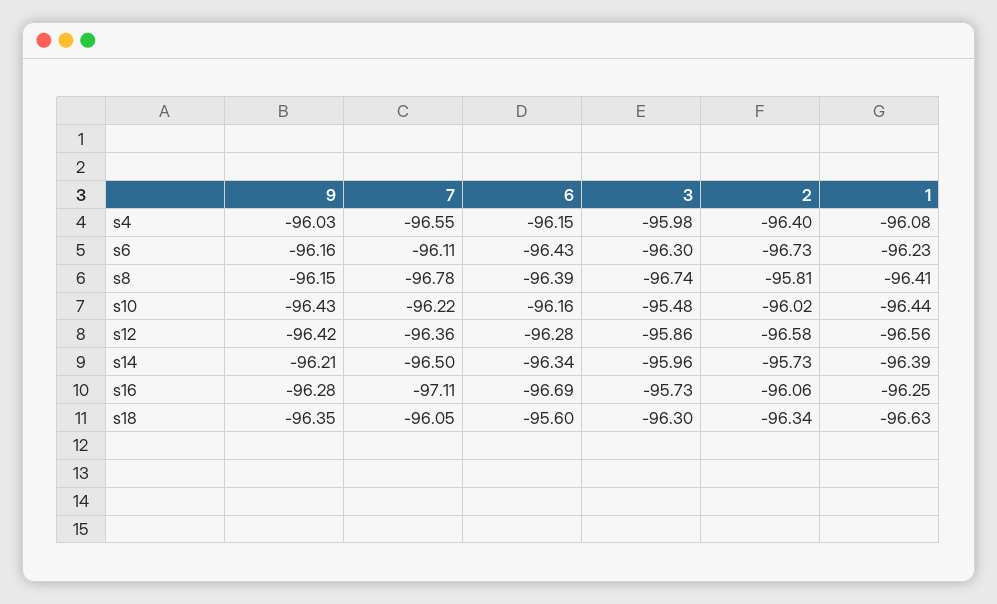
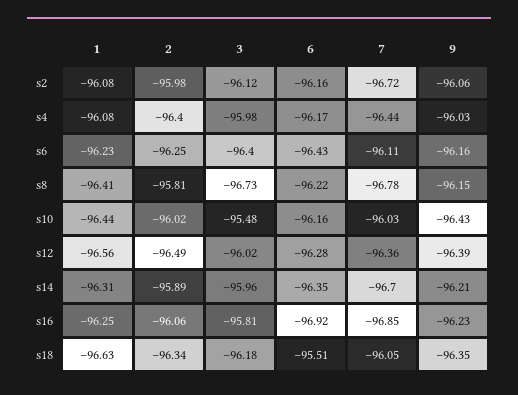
  {
    "9": {
      "s4": -96.03,
      "s6": -96.16,
      "s8": -96.15,
      "s10": -96.43,
-     "s12": -96.42,
+     "s12": -96.39,
      "s14": -96.21,
-     "s16": -96.28,
+     "s16": -96.23,
-     "s18": -96.35
+     "s18": -96.35,
+     "s2": -96.06
    },
    "7": {
-     "s4": -96.55,
+     "s4": -96.44,
      "s6": -96.11,
      "s8": -96.78,
-     "s10": -96.22,
+     "s10": -96.03,
      "s12": -96.36,
-     "s14": -96.5,
+     "s14": -96.7,
-     "s16": -97.11,
+     "s16": -96.85,
-     "s18": -96.05
+     "s18": -96.05,
+     "s2": -96.72
    },
    "6": {
-     "s4": -96.15,
+     "s4": -96.17,
      "s6": -96.43,
-     "s8": -96.39,
+     "s8": -96.22,
      "s10": -96.16,
      "s12": -96.28,
-     "s14": -96.34,
+     "s14": -96.35,
-     "s16": -96.69,
+     "s16": -96.92,
-     "s18": -95.6
+     "s18": -95.51,
+     "s2": -96.16
    },
    "3": {
      "s4": -95.98,
-     "s6": -96.3,
+     "s6": -96.4,
-     "s8": -96.74,
+     "s8": -96.73,
      "s10": -95.48,
-     "s12": -95.86,
+     "s12": -96.02,
      "s14": -95.96,
-     "s16": -95.73,
+     "s16": -95.81,
-     "s18": -96.3
+     "s18": -96.18,
+     "s2": -96.12
    },
    "2": {
      "s4": -96.4,
-     "s6": -96.73,
+     "s6": -96.25,
      "s8": -95.81,
      "s10": -96.02,
-     "s12": -96.58,
+     "s12": -96.49,
-     "s14": -95.73,
+     "s14": -95.89,
      "s16": -96.06,
-     "s18": -96.34
+     "s18": -96.34,
+     "s2": -95.98
    },
    "1": {
      "s4": -96.08,
      "s6": -96.23,
      "s8": -96.41,
      "s10": -96.44,
      "s12": -96.56,
-     "s14": -96.39,
+     "s14": -96.31,
      "s16": -96.25,
-     "s18": -96.63
+     "s18": -96.63,
+     "s2": -96.08
    }
  }

